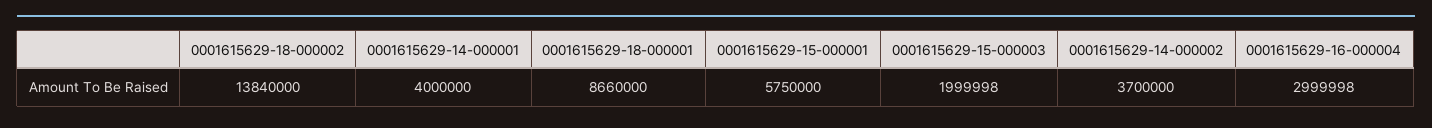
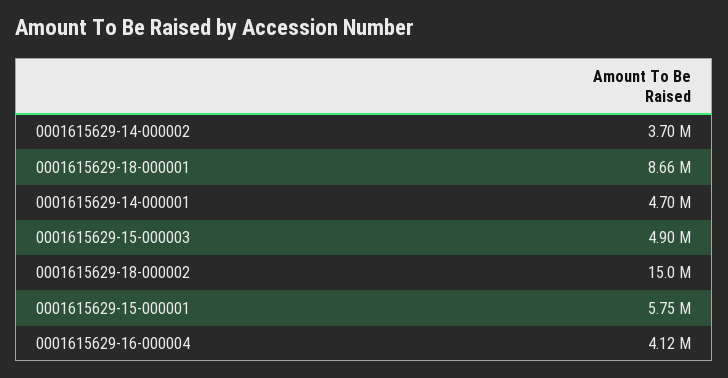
  {
-   "0001615629-18-000002": 13840000,
+   "0001615629-18-000002": 15000000,
-   "0001615629-14-000001": 4000000,
+   "0001615629-14-000001": 4700000,
    "0001615629-18-000001": 8660000,
    "0001615629-15-000001": 5750000,
-   "0001615629-15-000003": 1999998,
+   "0001615629-15-000003": 4900000,
    "0001615629-14-000002": 3700000,
-   "0001615629-16-000004": 2999998
+   "0001615629-16-000004": 4120000
  }

